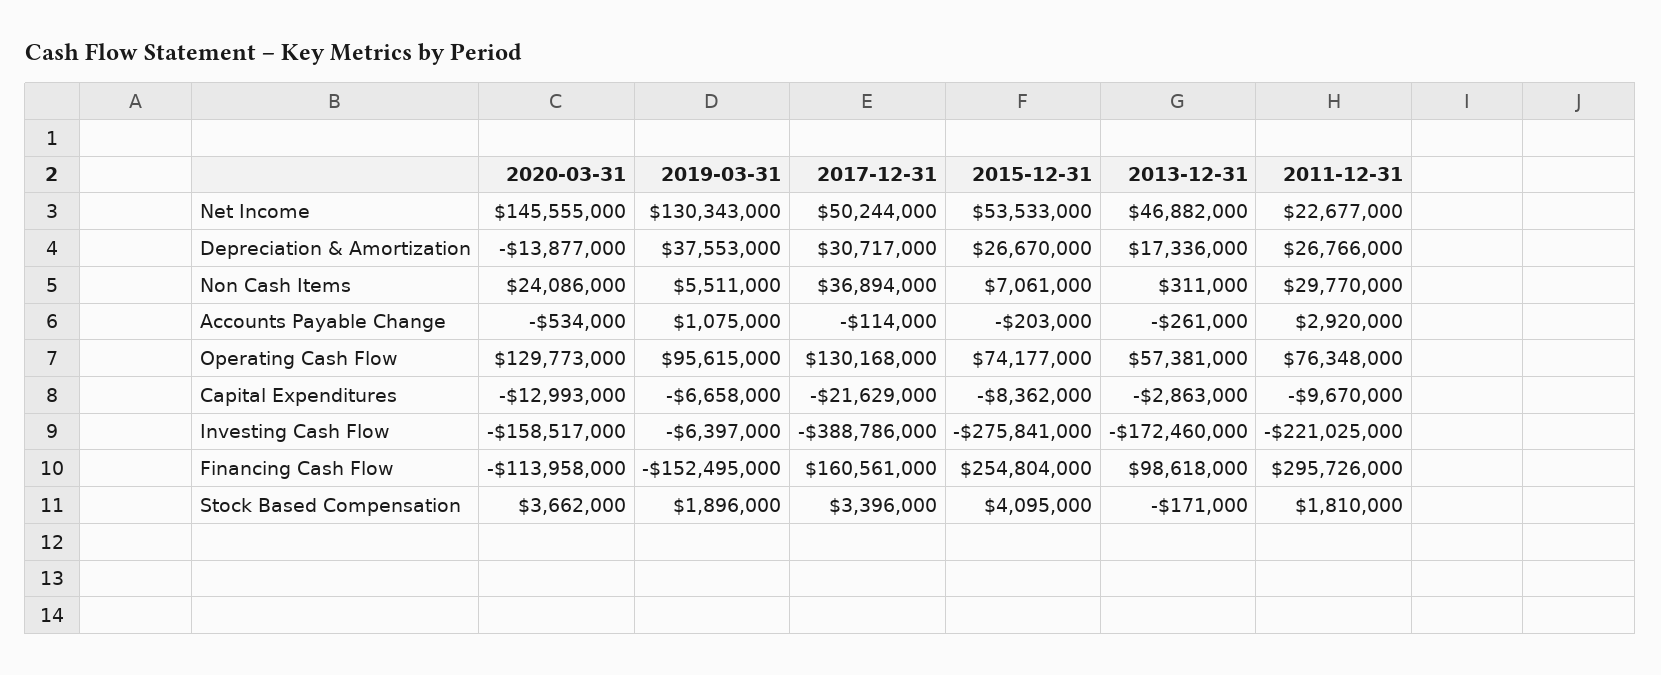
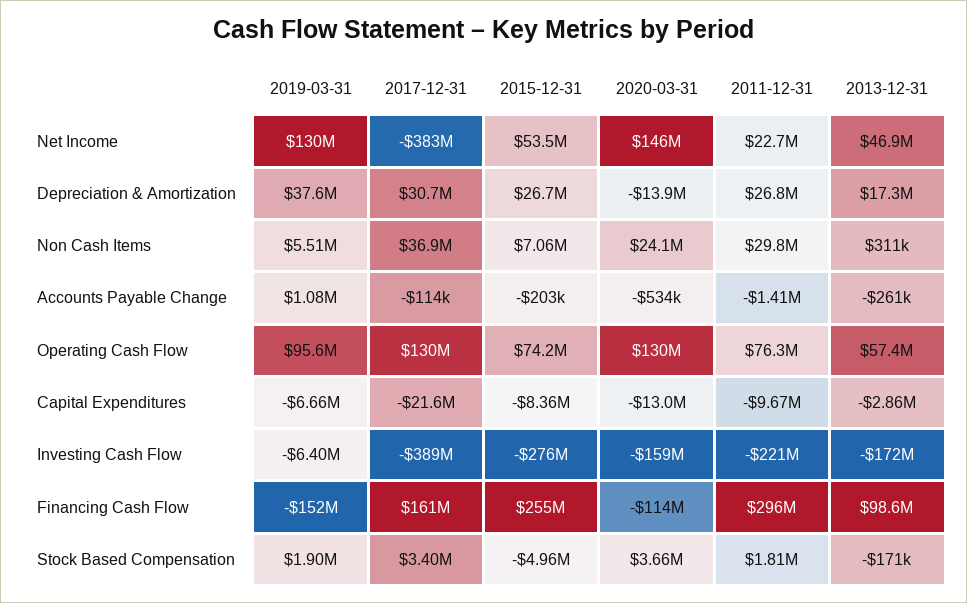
  {
    "2020-03-31": {
      "Net Income": 145555000,
      "Depreciation & Amortization": -13877000,
      "Non Cash Items": 24086000,
      "Accounts Payable Change": -534000,
      "Operating Cash Flow": 129773000,
      "Capital Expenditures": -12993000,
      "Investing Cash Flow": -158517000,
      "Financing Cash Flow": -113958000,
      "Stock Based Compensation": 3662000
    },
    "2019-03-31": {
      "Net Income": 130343000,
      "Depreciation & Amortization": 37553000,
      "Non Cash Items": 5511000,
      "Accounts Payable Change": 1075000,
      "Operating Cash Flow": 95615000,
      "Capital Expenditures": -6658000,
      "Investing Cash Flow": -6397000,
      "Financing Cash Flow": -152495000,
      "Stock Based Compensation": 1896000
    },
    "2017-12-31": {
-     "Net Income": 50244000,
+     "Net Income": -383000000,
      "Depreciation & Amortization": 30717000,
      "Non Cash Items": 36894000,
      "Accounts Payable Change": -114000,
      "Operating Cash Flow": 130168000,
      "Capital Expenditures": -21629000,
      "Investing Cash Flow": -388786000,
      "Financing Cash Flow": 160561000,
      "Stock Based Compensation": 3396000
    },
    "2015-12-31": {
      "Net Income": 53533000,
      "Depreciation & Amortization": 26670000,
      "Non Cash Items": 7061000,
      "Accounts Payable Change": -203000,
      "Operating Cash Flow": 74177000,
      "Capital Expenditures": -8362000,
      "Investing Cash Flow": -275841000,
      "Financing Cash Flow": 254804000,
-     "Stock Based Compensation": 4095000
+     "Stock Based Compensation": -4960000
    },
    "2013-12-31": {
      "Net Income": 46882000,
      "Depreciation & Amortization": 17336000,
      "Non Cash Items": 311000,
      "Accounts Payable Change": -261000,
      "Operating Cash Flow": 57381000,
      "Capital Expenditures": -2863000,
      "Investing Cash Flow": -172460000,
      "Financing Cash Flow": 98618000,
      "Stock Based Compensation": -171000
    },
    "2011-12-31": {
      "Net Income": 22677000,
      "Depreciation & Amortization": 26766000,
      "Non Cash Items": 29770000,
-     "Accounts Payable Change": 2920000,
+     "Accounts Payable Change": -1410000,
      "Operating Cash Flow": 76348000,
      "Capital Expenditures": -9670000,
      "Investing Cash Flow": -221025000,
      "Financing Cash Flow": 295726000,
      "Stock Based Compensation": 1810000
    }
  }

